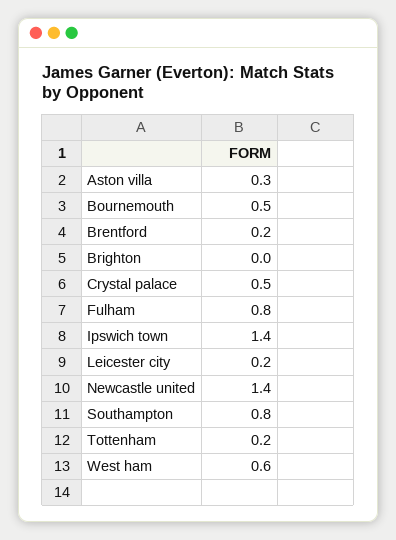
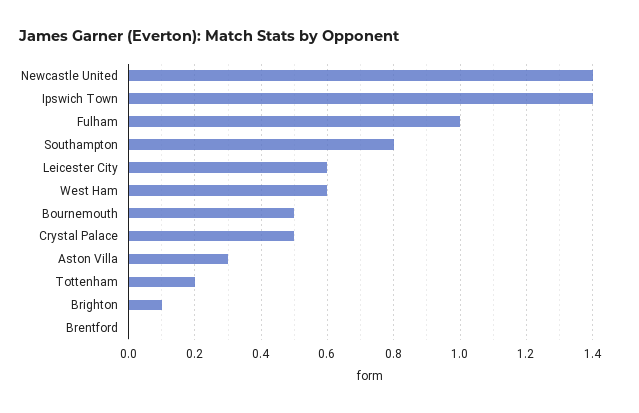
  {
    "Aston villa": 0.3,
    "Bournemouth": 0.5,
-   "Brentford": 0.2,
+   "Brentford": 0,
-   "Brighton": 0,
+   "Brighton": 0.1,
    "Crystal palace": 0.5,
-   "Fulham": 0.8,
+   "Fulham": 1,
    "Ipswich town": 1.4,
-   "Leicester city": 0.2,
+   "Leicester city": 0.6,
    "Newcastle united": 1.4,
    "Southampton": 0.8,
    "Tottenham": 0.2,
    "West ham": 0.6
  }

